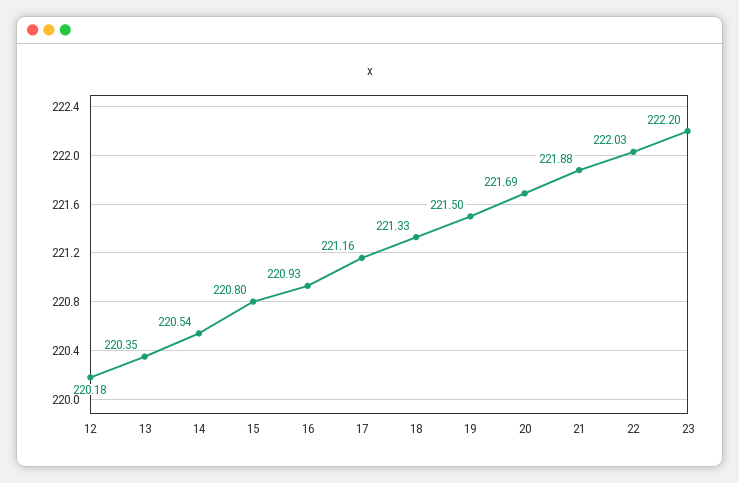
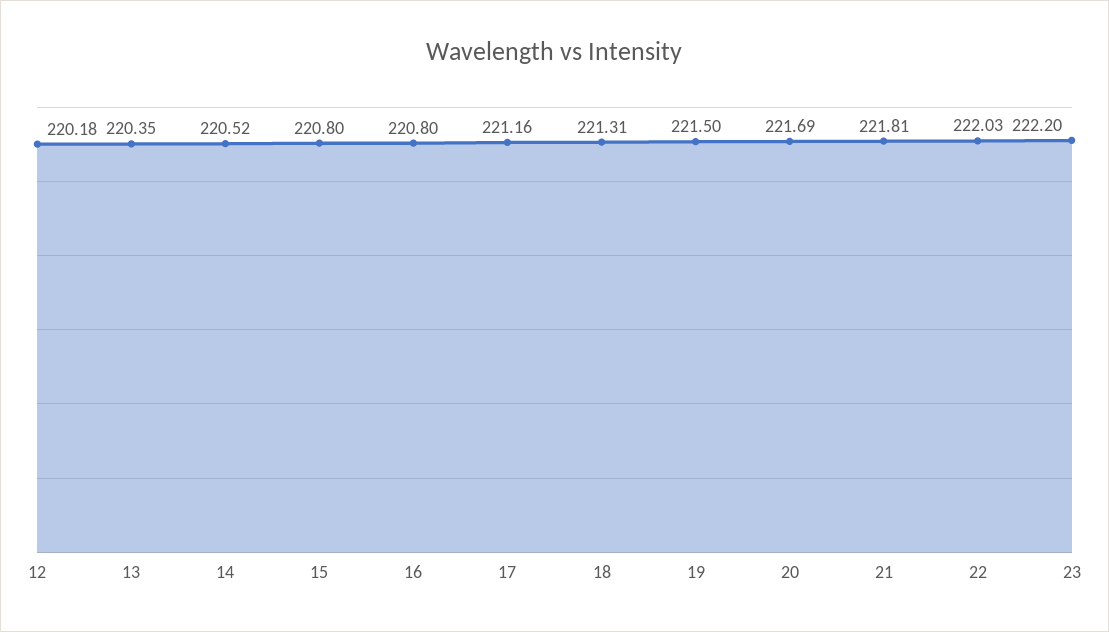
  {
    "12": 220.18,
    "13": 220.35,
-   "14": 220.54,
+   "14": 220.52,
    "15": 220.8,
-   "16": 220.93,
+   "16": 220.8,
    "17": 221.16,
-   "18": 221.33,
+   "18": 221.31,
    "19": 221.5,
    "20": 221.69,
-   "21": 221.88,
+   "21": 221.81,
    "22": 222.03,
    "23": 222.2
  }

